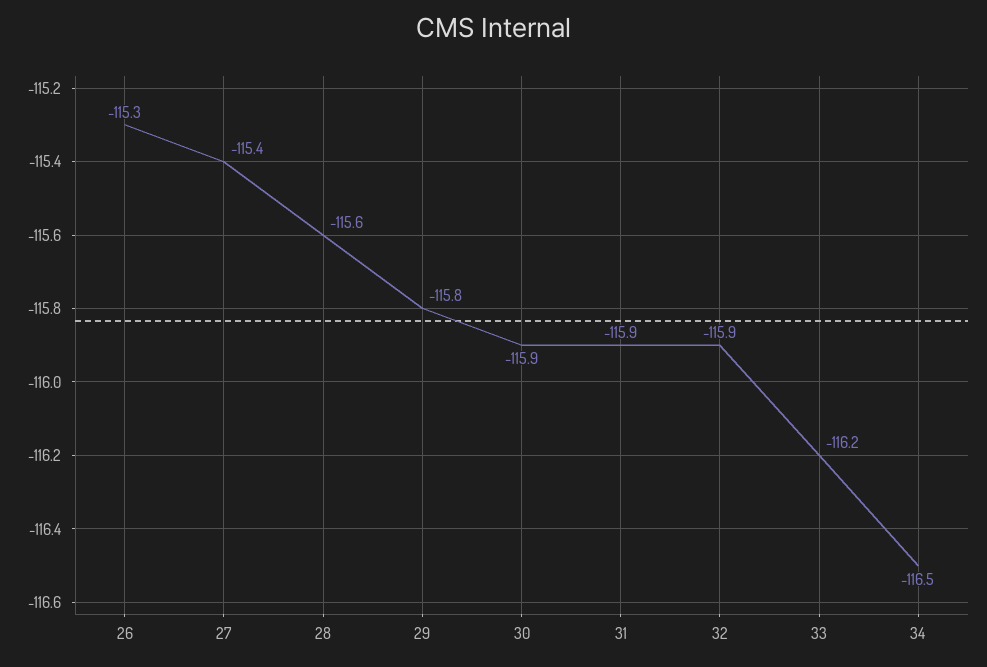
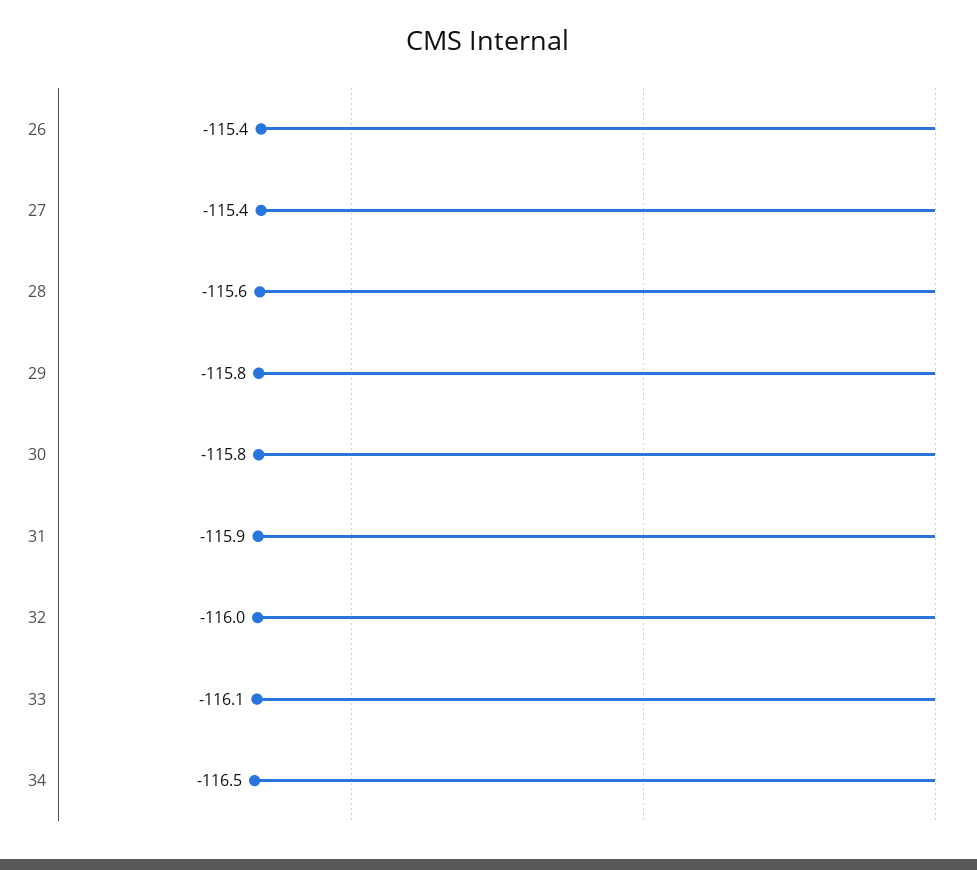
  {
-   "26": -115.3,
+   "26": -115.4,
    "27": -115.4,
    "28": -115.6,
    "29": -115.8,
-   "30": -115.9,
+   "30": -115.8,
    "31": -115.9,
-   "32": -115.9,
+   "32": -116,
-   "33": -116.2,
+   "33": -116.1,
    "34": -116.5
  }

